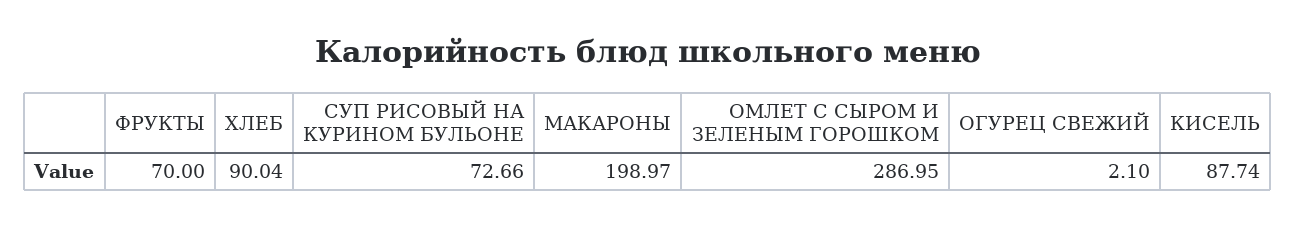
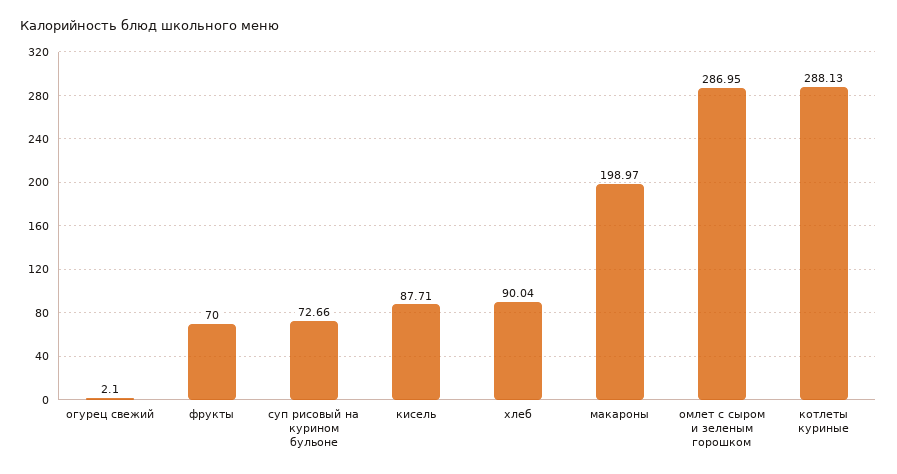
  {
    "ФРУКТЫ": 70,
    "ХЛЕБ": 90.04,
    "СУП РИСОВЫЙ НА КУРИНОМ БУЛЬОНЕ": 72.66,
    "МАКАРОНЫ": 198.97,
    "ОМЛЕТ С СЫРОМ И ЗЕЛЕНЫМ ГОРОШКОМ": 286.95,
    "ОГУРЕЦ СВЕЖИЙ": 2.1,
-   "КИСЕЛЬ": 87.74
+   "КИСЕЛЬ": 87.71,
+   "котлеты куриные": 288.13
  }

